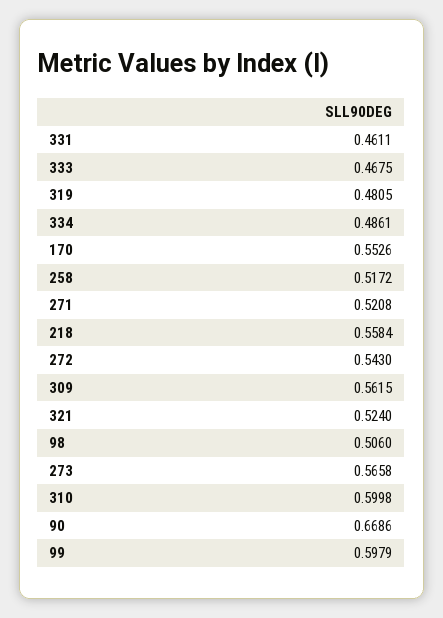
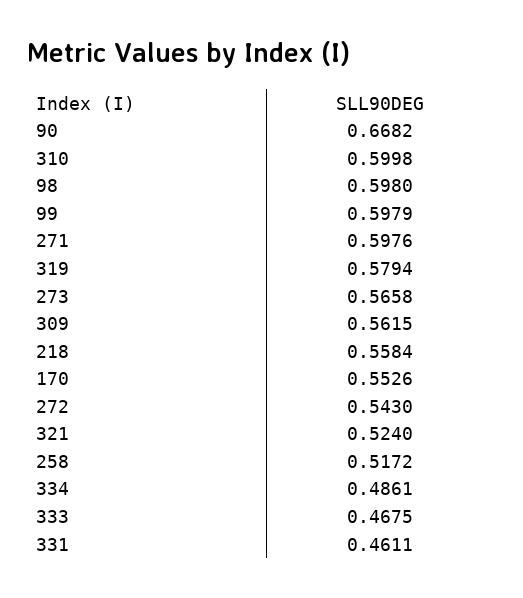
  {
    "331": 0.4611,
    "333": 0.4675,
-   "319": 0.4805,
+   "319": 0.5794,
    "334": 0.4861,
    "170": 0.5526,
    "258": 0.5172,
-   "271": 0.5208,
+   "271": 0.5976,
    "218": 0.5584,
    "272": 0.543,
    "309": 0.5615,
    "321": 0.524,
-   "98": 0.506,
+   "98": 0.598,
    "273": 0.5658,
    "310": 0.5998,
-   "90": 0.6686,
+   "90": 0.6682,
    "99": 0.5979
  }

